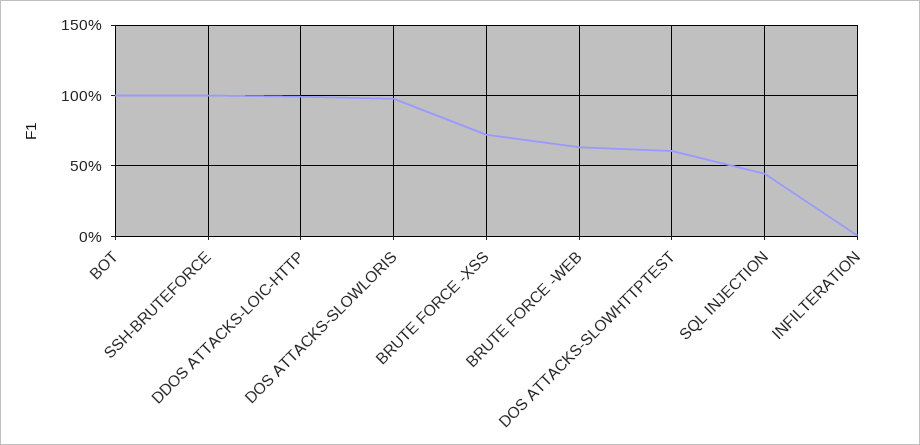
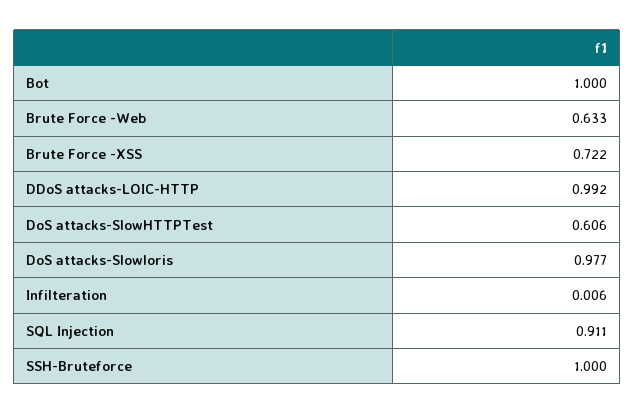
  {
    "BOT": 1,
    "SSH-BRUTEFORCE": 1,
    "DDOS ATTACKS-LOIC-HTTP": 0.992,
    "DOS ATTACKS-SLOWLORIS": 0.977,
    "BRUTE FORCE -XSS": 0.722,
    "BRUTE FORCE -WEB": 0.633,
    "DOS ATTACKS-SLOWHTTPTEST": 0.606,
-   "SQL INJECTION": 0.45,
+   "SQL INJECTION": 0.911,
    "INFILTERATION": 0.006
  }

